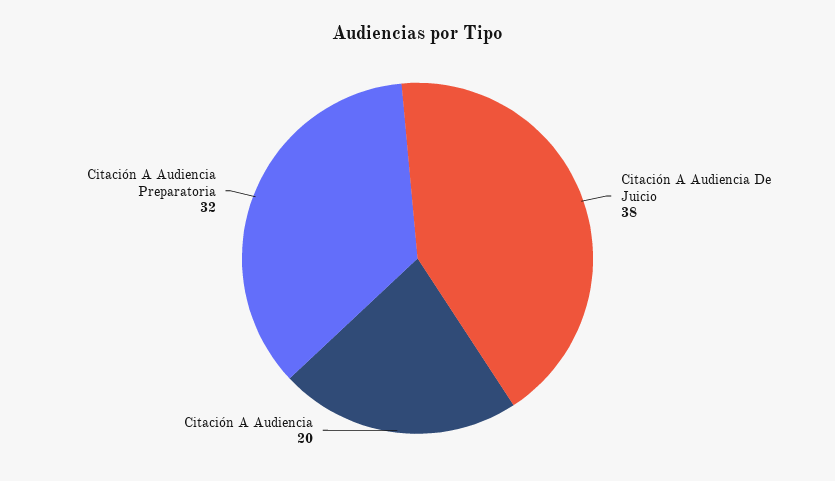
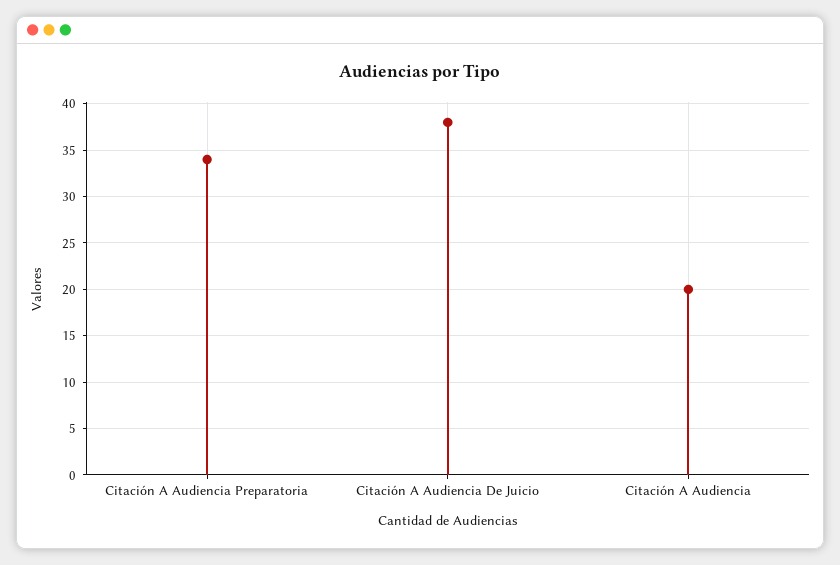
  {
    "Citación A Audiencia De Juicio": 38,
    "Citación A Audiencia": 20,
-   "Citación A Audiencia Preparatoria": 32
+   "Citación A Audiencia Preparatoria": 34
  }

